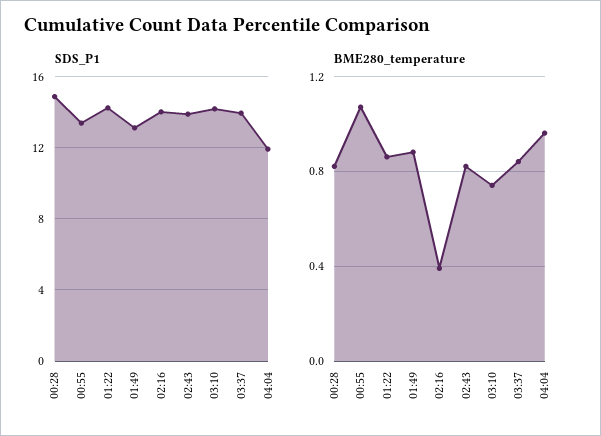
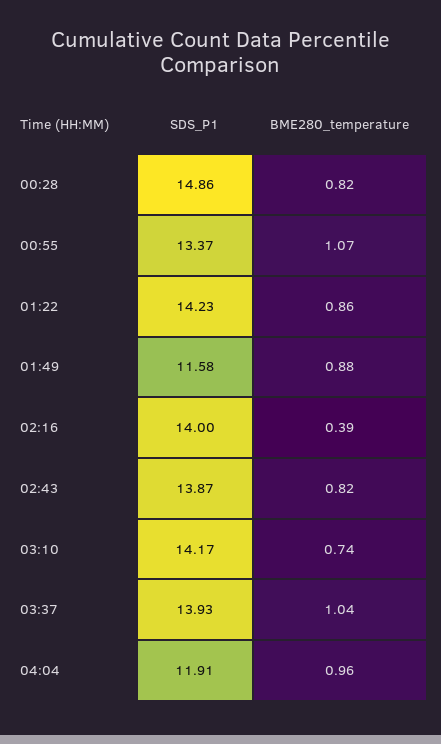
  {
    "SDS_P1": {
      "00:28": 14.86,
      "00:55": 13.37,
      "01:22": 14.23,
-     "01:49": 13,
+     "01:49": 11.58,
      "02:16": 14,
      "02:43": 13.87,
      "03:10": 14.17,
      "03:37": 13.93,
      "04:04": 11.91
    },
    "BME280_temperature": {
      "00:28": 0.82,
      "00:55": 1.07,
      "01:22": 0.86,
      "01:49": 0.88,
      "02:16": 0.39,
      "02:43": 0.82,
      "03:10": 0.74,
-     "03:37": 0.85,
+     "03:37": 1.04,
      "04:04": 0.96
    }
  }

